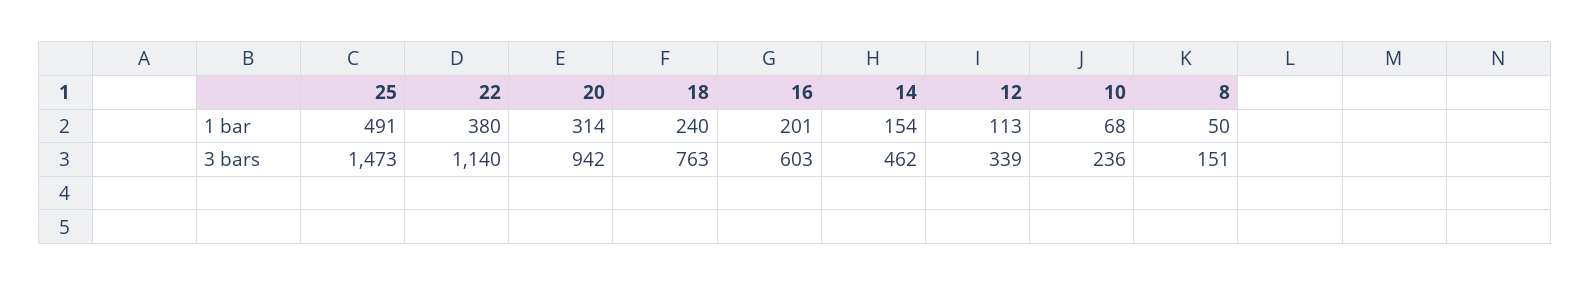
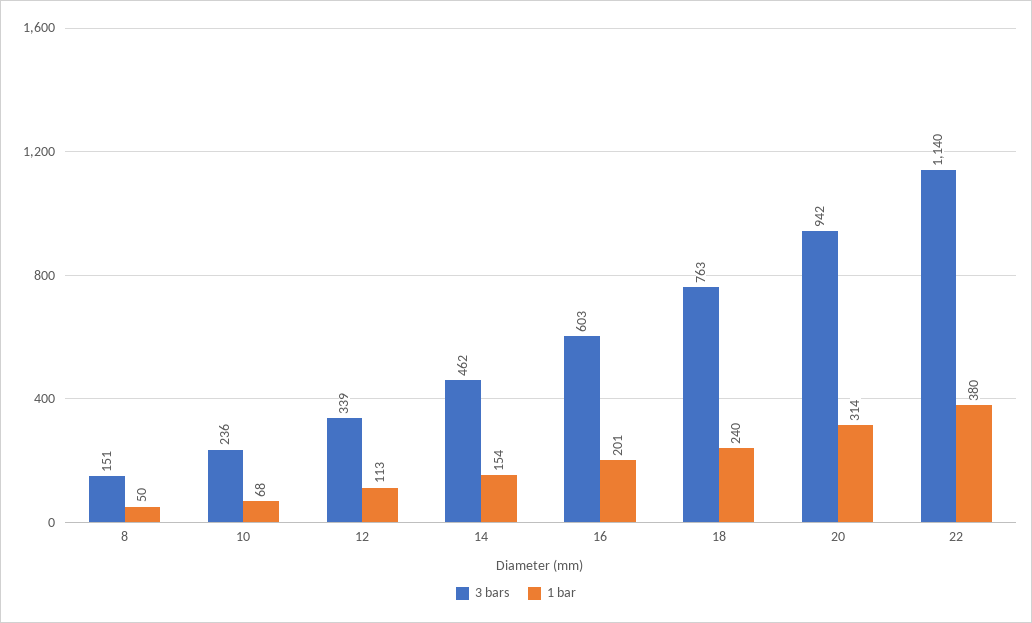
  {
    "1 bar": {
-     "25": 491,
      "22": 380,
      "20": 314,
      "18": 240,
      "16": 201,
      "14": 154,
      "12": 113,
      "10": 68,
      "8": 50
    },
    "3 bars": {
-     "25": 1473,
      "22": 1140,
      "20": 942,
      "18": 763,
      "16": 603,
      "14": 462,
      "12": 339,
      "10": 236,
      "8": 151
    }
  }

